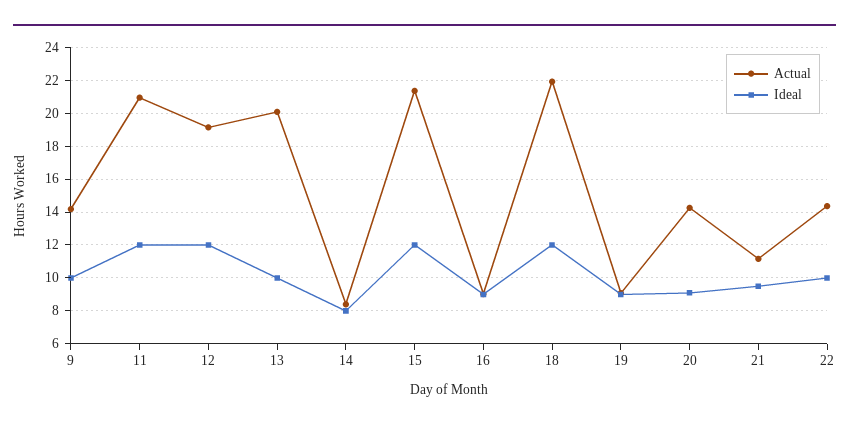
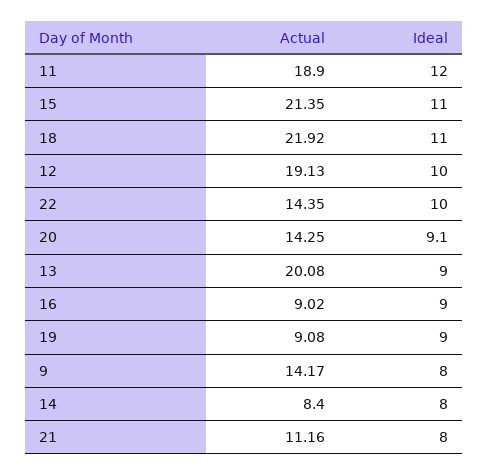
  {
    "Actual": {
      "9": 14.17,
-     "11": 21,
+     "11": 18.9,
      "12": 19.13,
      "13": 20.08,
      "14": 8.4,
      "15": 21.35,
      "16": 9.02,
      "18": 21.92,
      "19": 9.08,
      "20": 14.25,
      "21": 11.16,
      "22": 14.35
    },
    "Ideal": {
-     "9": 10,
+     "9": 8,
      "11": 12,
-     "12": 12,
+     "12": 10,
-     "13": 10,
+     "13": 9,
      "14": 8,
-     "15": 12,
+     "15": 11,
      "16": 9,
-     "18": 12,
+     "18": 11,
      "19": 9,
      "20": 9.1,
-     "21": 9.5,
+     "21": 8,
      "22": 10
    }
  }

